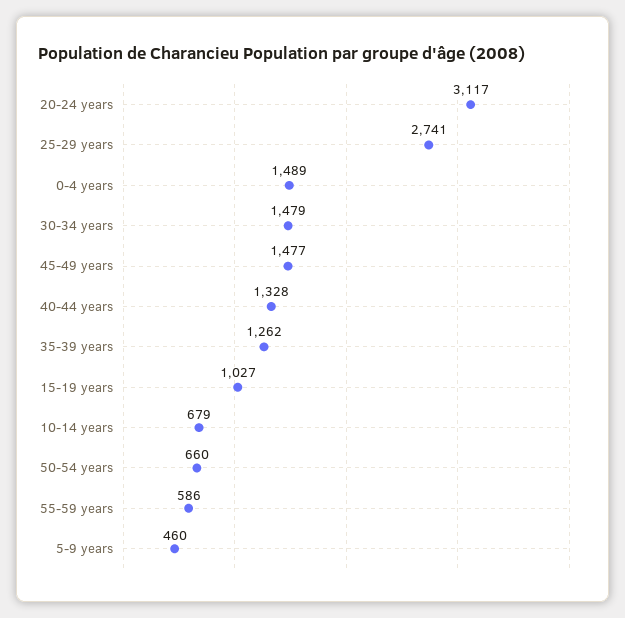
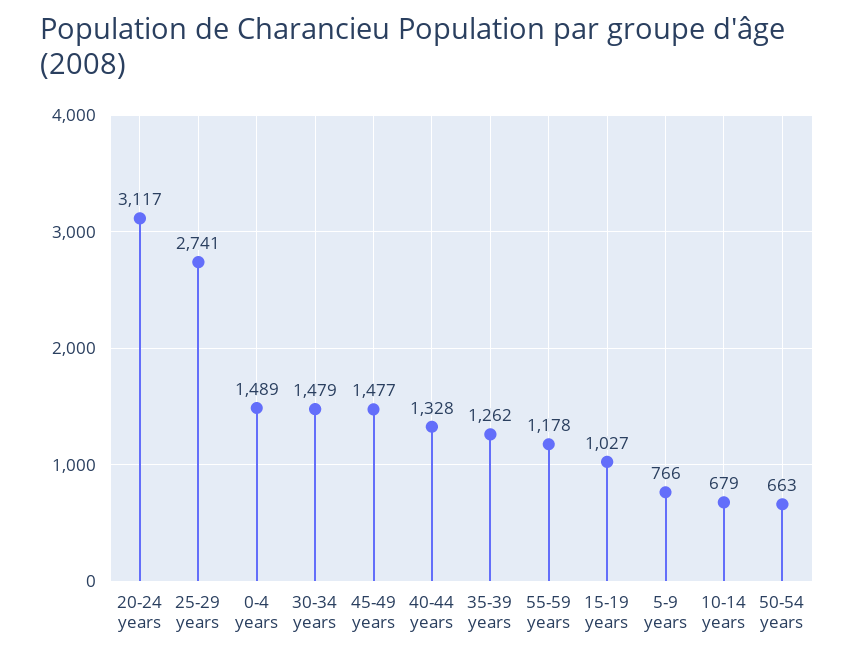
  {
    "20-24 years": 3117,
    "25-29 years": 2741,
    "0-4 years": 1489,
    "30-34 years": 1479,
    "45-49 years": 1477,
    "40-44 years": 1328,
    "35-39 years": 1262,
    "15-19 years": 1027,
    "10-14 years": 679,
-   "50-54 years": 660,
+   "50-54 years": 663,
-   "55-59 years": 586,
+   "55-59 years": 1178,
-   "5-9 years": 460
+   "5-9 years": 766
  }

